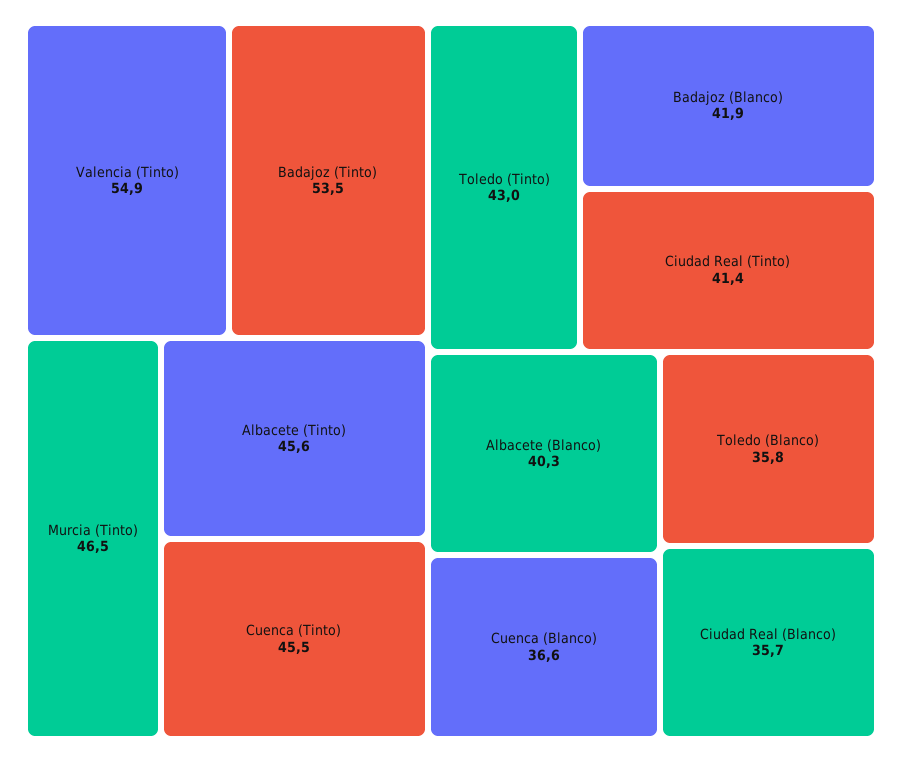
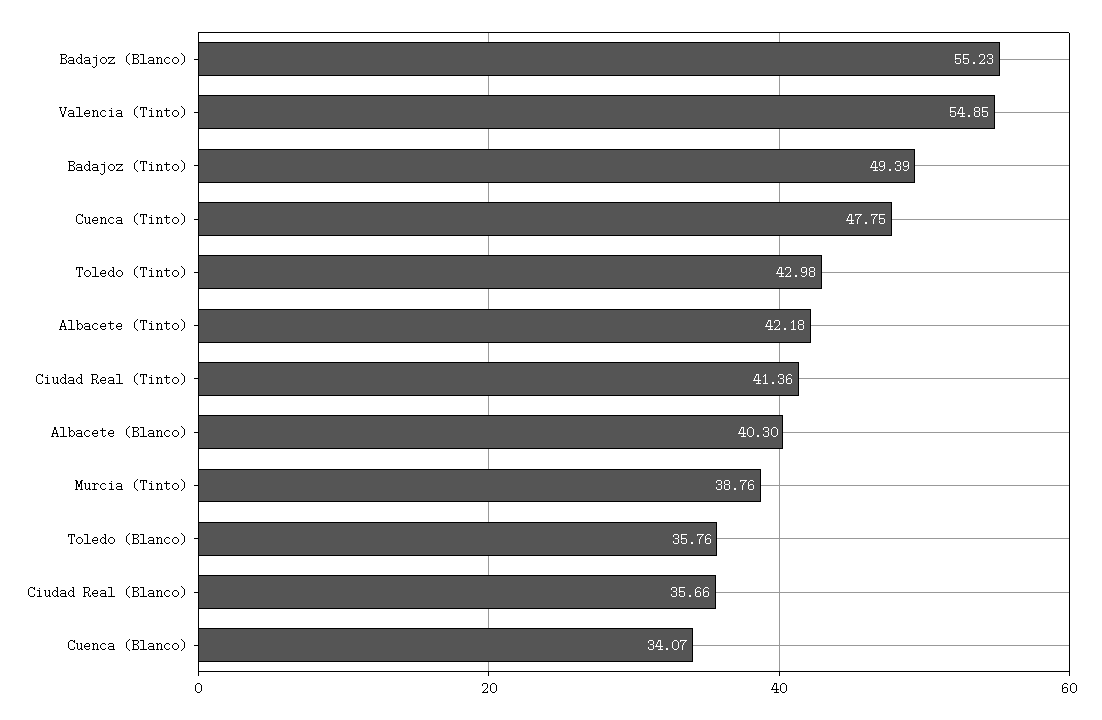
  {
    "Valencia (Tinto)": 54.85,
-   "Badajoz (Tinto)": 53.5,
+   "Badajoz (Tinto)": 49.39,
-   "Murcia (Tinto)": 46.5,
+   "Murcia (Tinto)": 38.76,
-   "Albacete (Tinto)": 45.6,
+   "Albacete (Tinto)": 42.18,
-   "Cuenca (Tinto)": 45.5,
+   "Cuenca (Tinto)": 47.75,
    "Toledo (Tinto)": 42.98,
-   "Badajoz (Blanco)": 41.9,
+   "Badajoz (Blanco)": 55.23,
    "Ciudad Real (Tinto)": 41.36,
    "Albacete (Blanco)": 40.3,
-   "Cuenca (Blanco)": 36.6,
+   "Cuenca (Blanco)": 34.07,
    "Toledo (Blanco)": 35.76,
    "Ciudad Real (Blanco)": 35.66
  }

